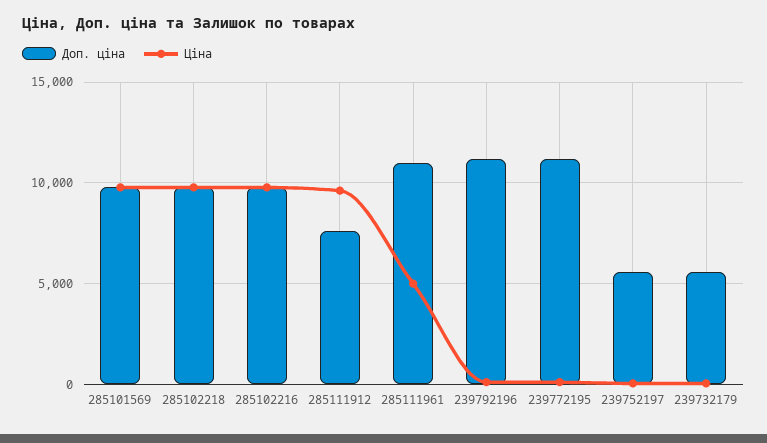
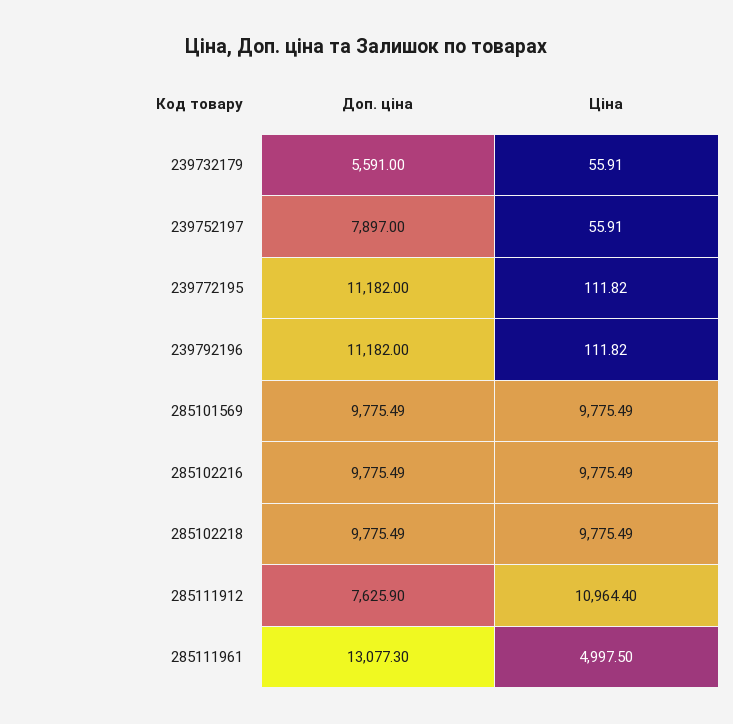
  {
    "Доп. ціна": {
      "285101569": 9775.49,
      "285102218": 9775.49,
      "285102216": 9775.49,
      "285111912": 7625.9,
-     "285111961": 11000,
+     "285111961": 13077.3,
      "239792196": 11182,
      "239772195": 11182,
-     "239752197": 5500,
+     "239752197": 7897,
      "239732179": 5591
    },
    "Ціна": {
      "285101569": 9775.49,
      "285102218": 9775.49,
      "285102216": 9775.49,
-     "285111912": 9500,
+     "285111912": 10964.4,
      "285111961": 4997.5,
      "239792196": 111.82,
      "239772195": 111.82,
      "239752197": 55.91,
      "239732179": 55.91
    }
  }

